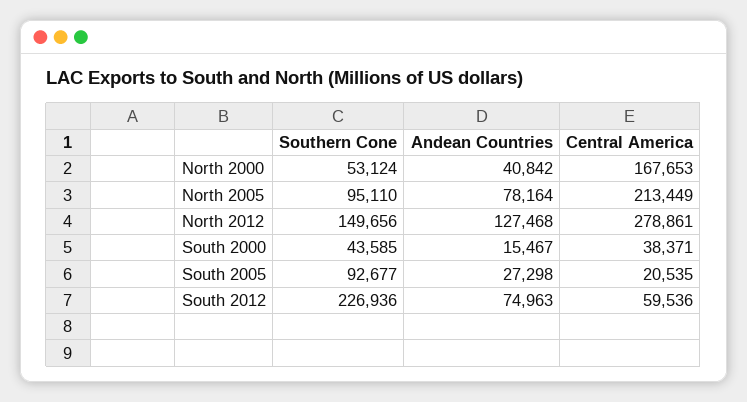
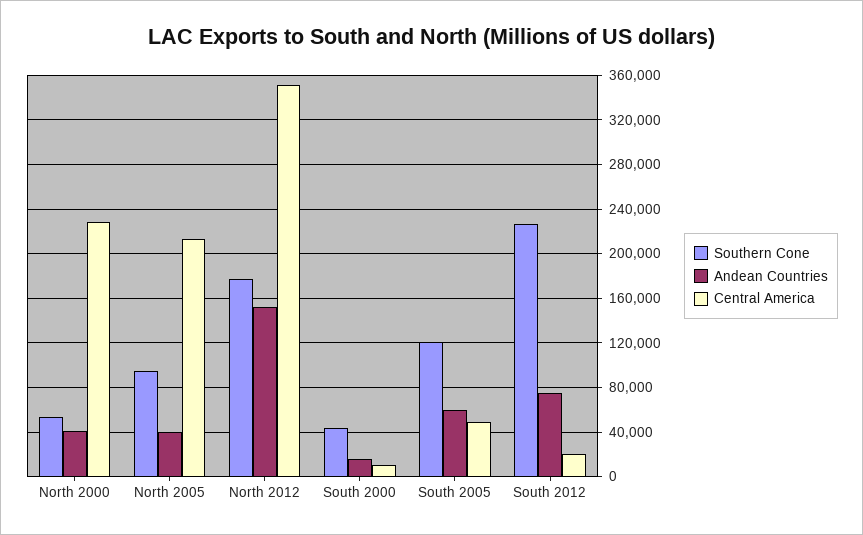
  {
    "Southern Cone": {
      "North 2000": 53124,
      "North 2005": 95110,
-     "North 2012": 149656,
+     "North 2012": 180000,
      "South 2000": 43585,
-     "South 2005": 92677,
+     "South 2005": 120000,
      "South 2012": 226936
    },
    "Andean Countries": {
      "North 2000": 40842,
-     "North 2005": 78164,
+     "North 2005": 40000,
-     "North 2012": 127468,
+     "North 2012": 150000,
      "South 2000": 15467,
-     "South 2005": 27298,
+     "South 2005": 60000,
      "South 2012": 74963
    },
    "Central America": {
-     "North 2000": 167653,
+     "North 2000": 230000,
      "North 2005": 213449,
-     "North 2012": 278861,
+     "North 2012": 350000,
-     "South 2000": 38371,
+     "South 2000": 10000,
-     "South 2005": 20535,
+     "South 2005": 50000,
-     "South 2012": 59536
+     "South 2012": 20000
    }
  }

